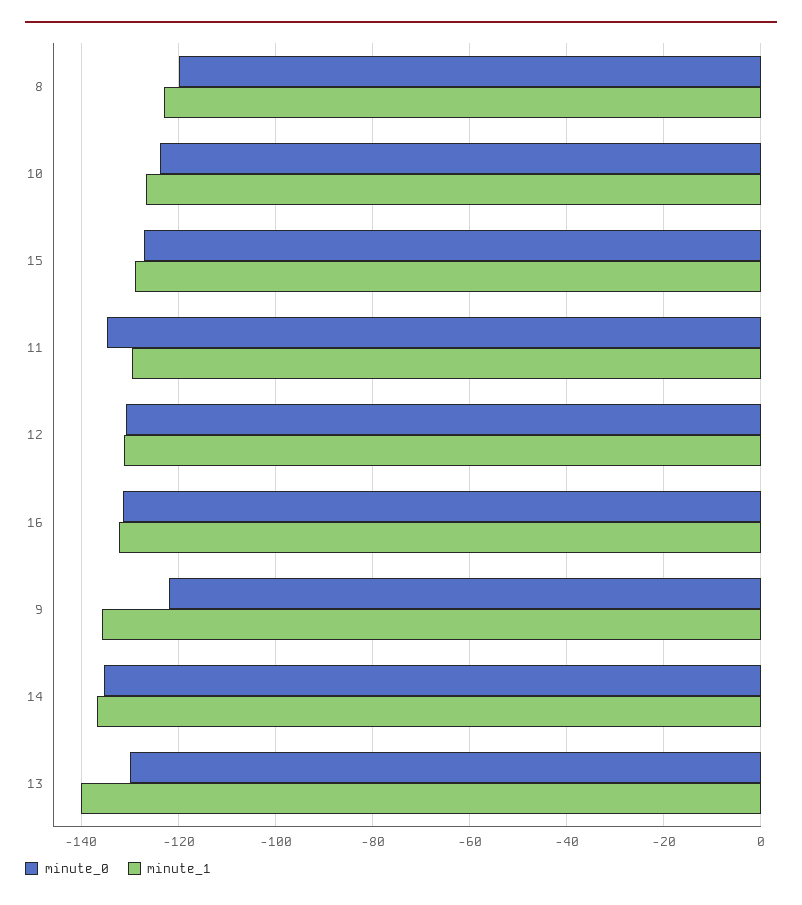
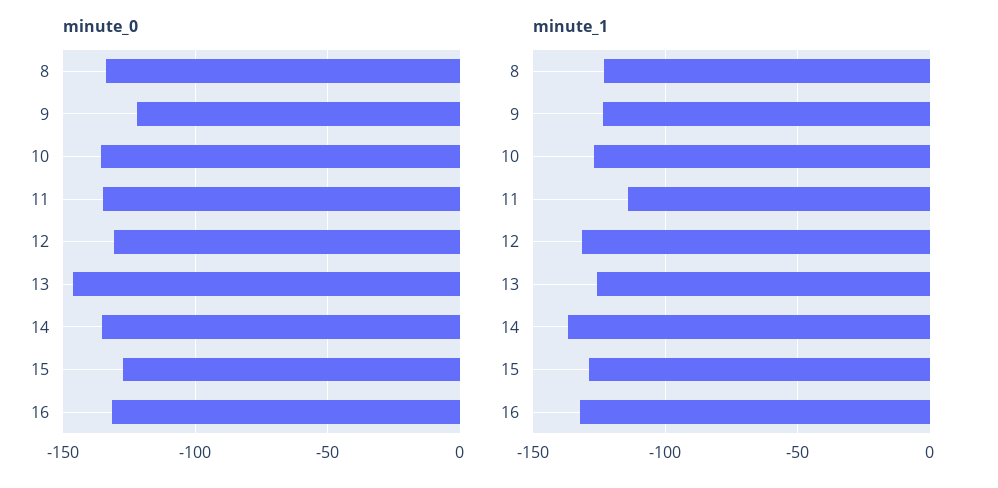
  {
    "minute_0": {
-     "8": -120,
+     "8": -135,
-     "10": -124,
+     "10": -135,
      "15": -128,
      "11": -134,
      "12": -130,
      "16": -132,
      "9": -122,
      "14": -136,
-     "13": -130
+     "13": -145
    },
    "minute_1": {
      "8": -122,
      "10": -126,
      "15": -128,
-     "11": -130,
+     "11": -115,
      "12": -132,
      "16": -132,
-     "9": -136,
+     "9": -125,
      "14": -136,
-     "13": -140
+     "13": -125
    }
  }

